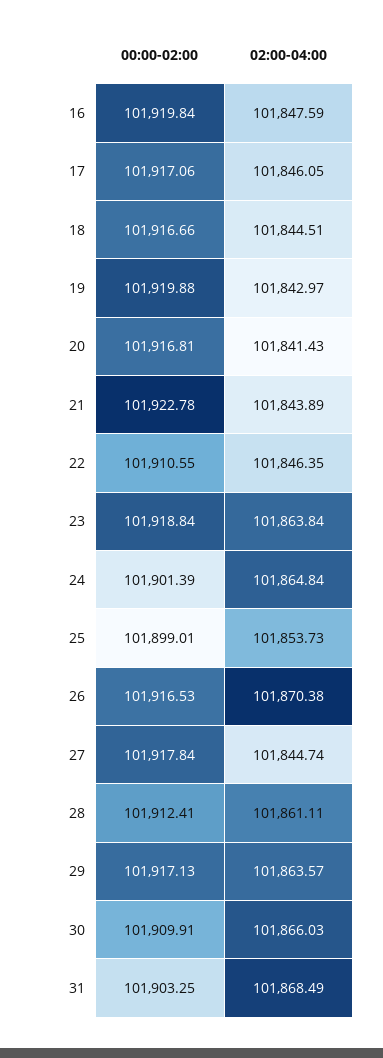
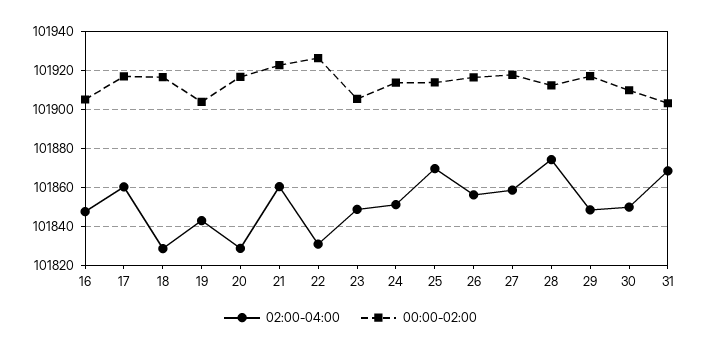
  {
    "00:00-02:00": {
-     "16": 101919.84,
+     "16": 101905,
      "17": 101917.06,
      "18": 101916.66,
-     "19": 101919.88,
+     "19": 101905,
      "20": 101916.81,
      "21": 101922.78,
-     "22": 101910.55,
+     "22": 101925,
-     "23": 101918.84,
+     "23": 101905,
-     "24": 101901.39,
+     "24": 101915,
-     "25": 101899.01,
+     "25": 101915,
      "26": 101916.53,
      "27": 101917.84,
      "28": 101912.41,
      "29": 101917.13,
      "30": 101909.91,
      "31": 101903.25
    },
    "02:00-04:00": {
      "16": 101847.59,
-     "17": 101846.05,
+     "17": 101860,
-     "18": 101844.51,
+     "18": 101830,
      "19": 101842.97,
-     "20": 101841.43,
+     "20": 101830,
-     "21": 101843.89,
+     "21": 101860,
-     "22": 101846.35,
+     "22": 101830,
-     "23": 101863.84,
+     "23": 101850,
-     "24": 101864.84,
+     "24": 101850,
-     "25": 101853.73,
+     "25": 101870,
-     "26": 101870.38,
+     "26": 101855,
-     "27": 101844.74,
+     "27": 101860,
-     "28": 101861.11,
+     "28": 101875,
-     "29": 101863.57,
+     "29": 101850,
-     "30": 101866.03,
+     "30": 101850,
      "31": 101868.49
    }
  }

